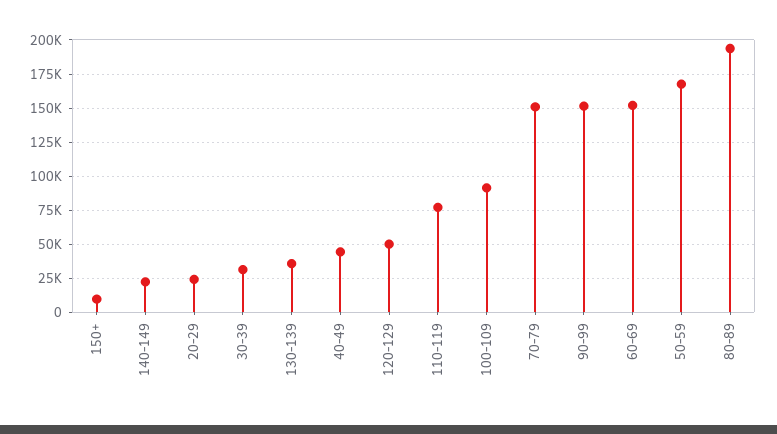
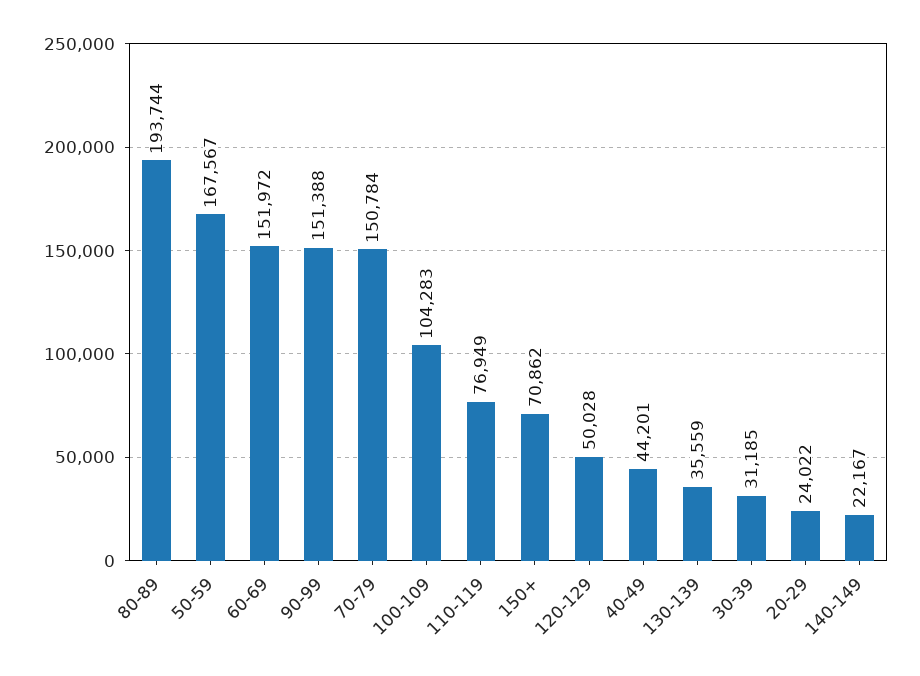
  {
-   "150+": 10000,
+   "150+": 70862,
    "140-149": 22167,
    "20-29": 24022,
    "30-39": 31185,
    "130-139": 35559,
    "40-49": 44201,
    "120-129": 50028,
    "110-119": 76949,
-   "100-109": 90000,
+   "100-109": 104283,
    "70-79": 150784,
    "90-99": 151388,
    "60-69": 151972,
    "50-59": 167567,
    "80-89": 193744
  }

